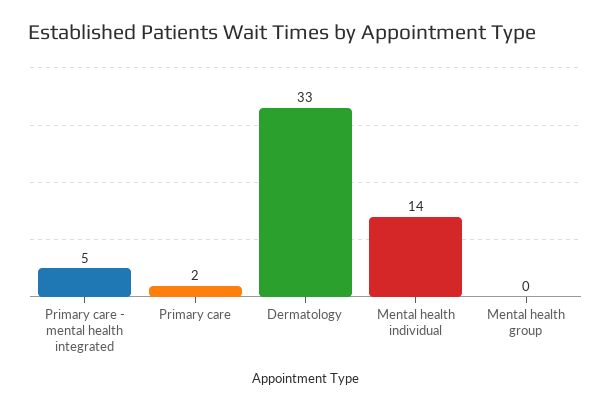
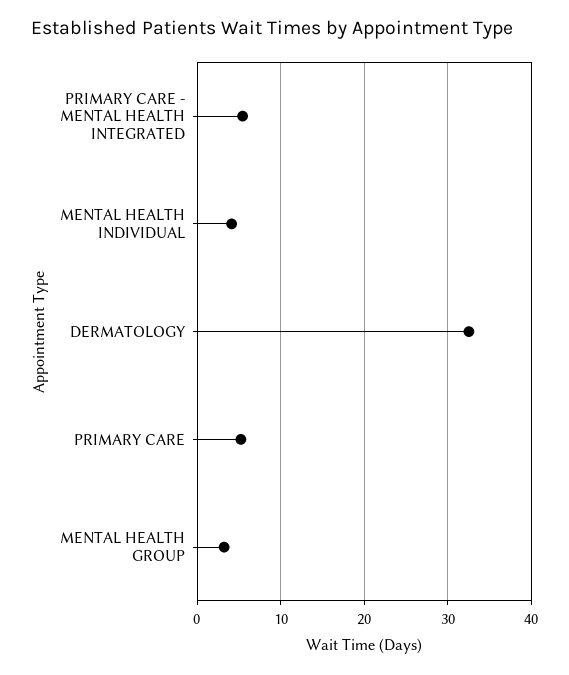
  {
    "Primary care - mental health integrated": 5,
-   "Primary care": 2,
+   "Primary care": 5,
    "Dermatology": 33,
-   "Mental health individual": 14,
+   "Mental health individual": 4,
-   "Mental health group": 0
+   "Mental health group": 3
  }

